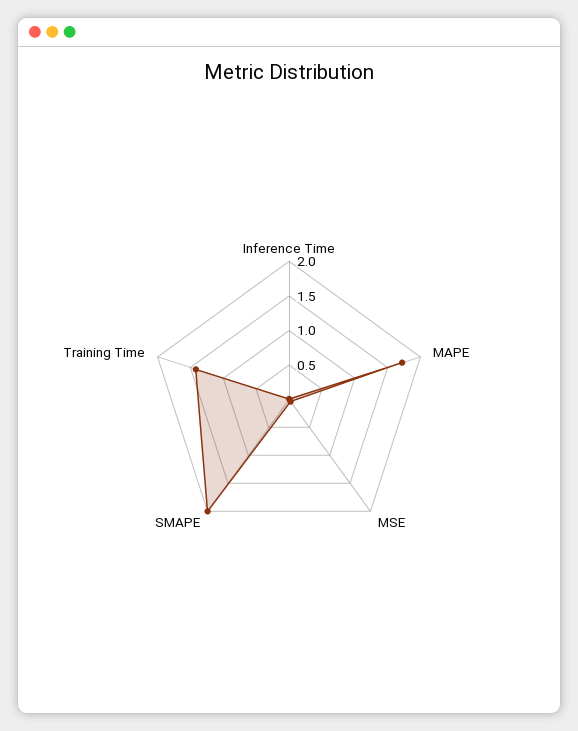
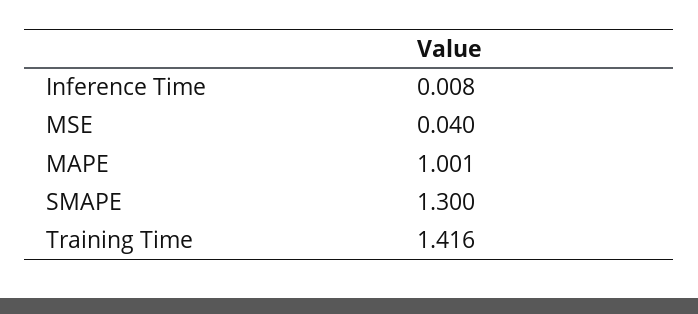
  {
    "Inference Time": 0.008,
-   "MAPE": 1.75,
+   "MAPE": 1.001,
    "MSE": 0.04,
-   "SMAPE": 2,
+   "SMAPE": 1.3,
    "Training Time": 1.416
  }

